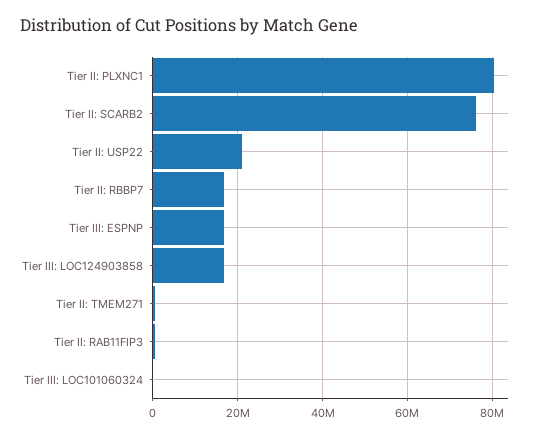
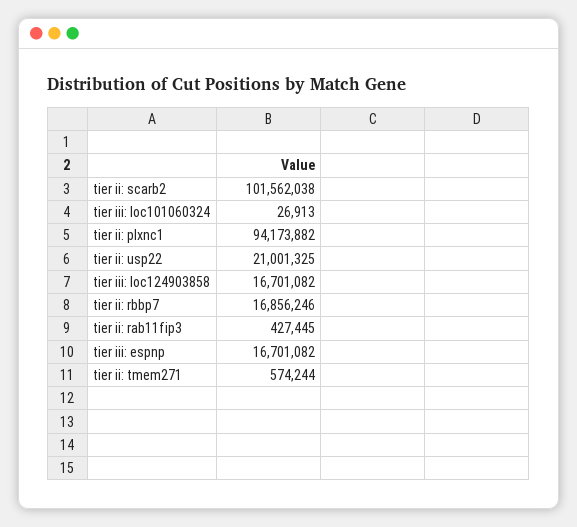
  {
-   "Tier II: PLXNC1": 80000000,
+   "Tier II: PLXNC1": 94173882,
-   "Tier II: SCARB2": 76000000,
+   "Tier II: SCARB2": 101562038,
    "Tier II: USP22": 21001325,
    "Tier II: RBBP7": 16856246,
    "Tier III: ESPNP": 16701082,
    "Tier III: LOC124903858": 16701082,
    "Tier II: TMEM271": 574244,
    "Tier II: RAB11FIP3": 427445,
    "Tier III: LOC101060324": 26913
  }

